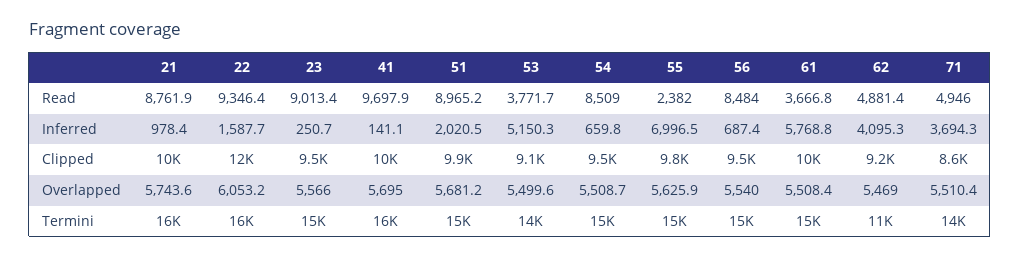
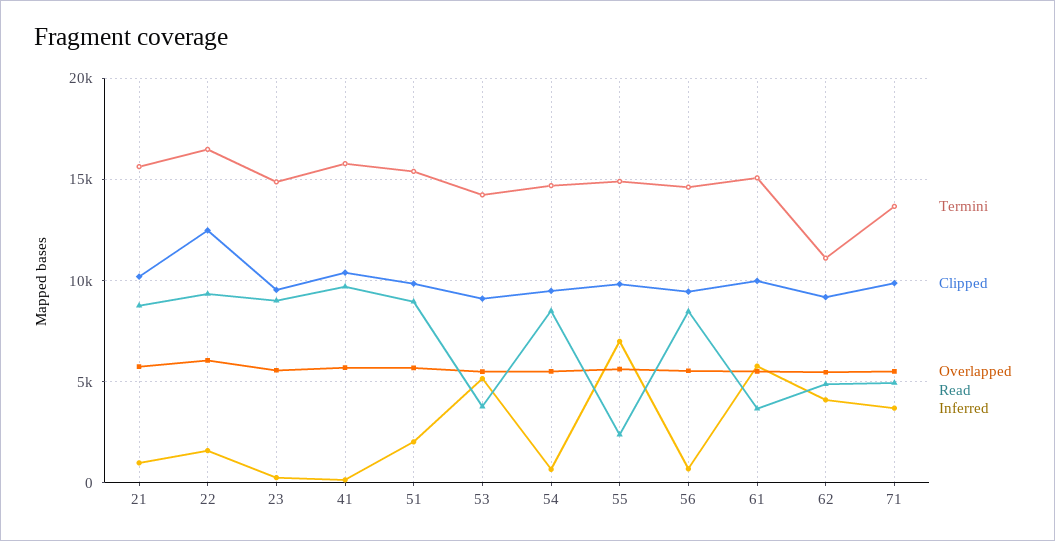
  {
    "Read": {
      "21": 8761.9,
      "22": 9346.4,
      "23": 9013.4,
      "41": 9697.9,
      "51": 8965.2,
      "53": 3771.7,
      "54": 8509,
      "55": 2382,
      "56": 8484,
      "61": 3666.8,
      "62": 4881.4,
      "71": 4946
    },
    "Inferred": {
      "21": 978.4,
      "22": 1587.7,
      "23": 250.7,
      "41": 141.1,
      "51": 2020.5,
      "53": 5150.3,
      "54": 659.8,
      "55": 6996.5,
      "56": 687.4,
      "61": 5768.8,
      "62": 4095.3,
      "71": 3694.3
    },
    "Clipped": {
      "21": 10000,
      "22": 12000,
      "23": 9500,
      "41": 10000,
      "51": 9900,
      "53": 9100,
      "54": 9500,
      "55": 9800,
      "56": 9500,
      "61": 10000,
      "62": 9200,
-     "71": 8600
+     "71": 10000
    },
    "Overlapped": {
      "21": 5743.6,
      "22": 6053.2,
      "23": 5566,
      "41": 5695,
      "51": 5681.2,
      "53": 5499.6,
      "54": 5508.7,
      "55": 5625.9,
      "56": 5540,
      "61": 5508.4,
      "62": 5469,
      "71": 5510.4
    },
    "Termini": {
      "21": 16000,
      "22": 16000,
      "23": 15000,
      "41": 16000,
      "51": 15000,
      "53": 14000,
      "54": 15000,
      "55": 15000,
      "56": 15000,
      "61": 15000,
      "62": 11000,
      "71": 14000
    }
  }

